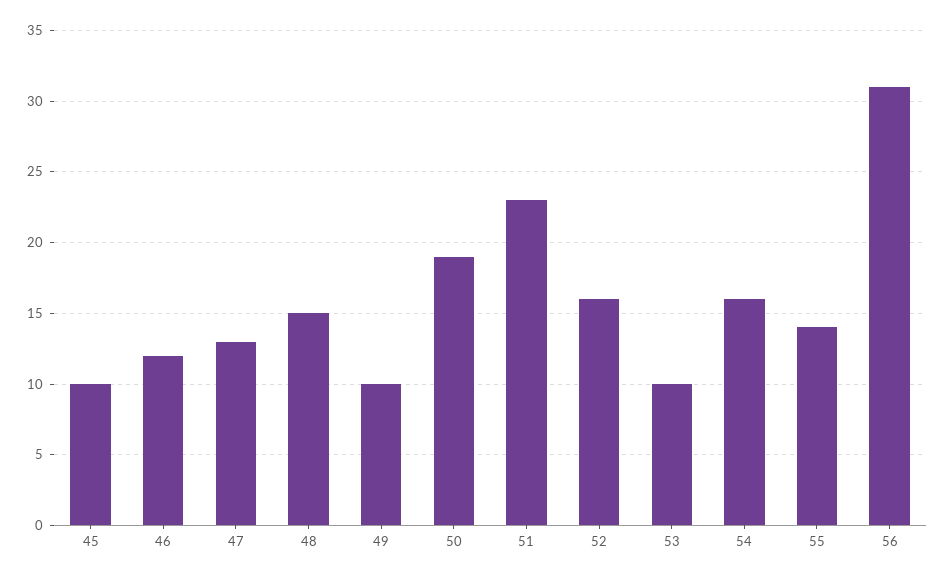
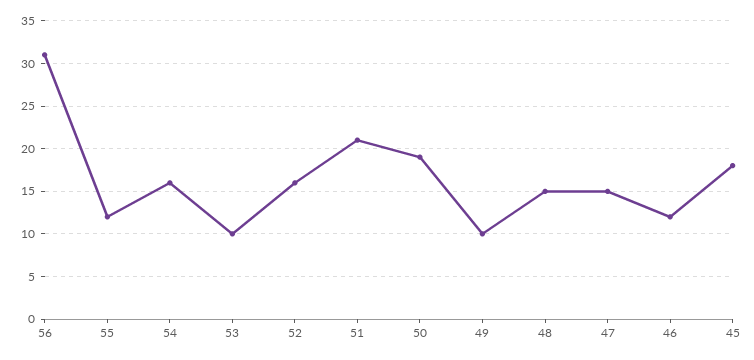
  {
-   "45": 10,
+   "45": 18,
    "46": 12,
-   "47": 13,
+   "47": 15,
    "48": 15,
    "49": 10,
    "50": 19,
-   "51": 23,
+   "51": 21,
    "52": 16,
    "53": 10,
    "54": 16,
-   "55": 14,
+   "55": 12,
    "56": 31
  }

